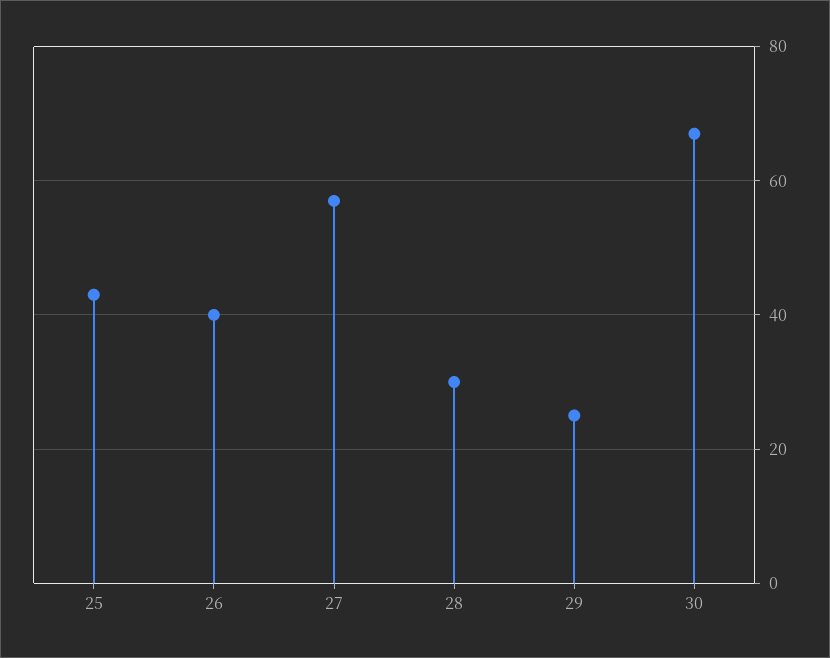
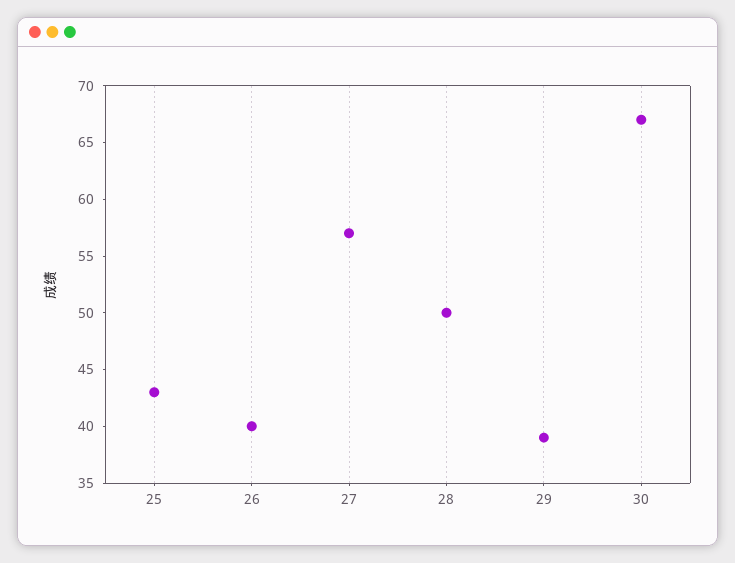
  {
    "25": 43,
    "26": 40,
    "27": 57,
-   "28": 30,
+   "28": 50,
-   "29": 25,
+   "29": 39,
    "30": 67
  }

